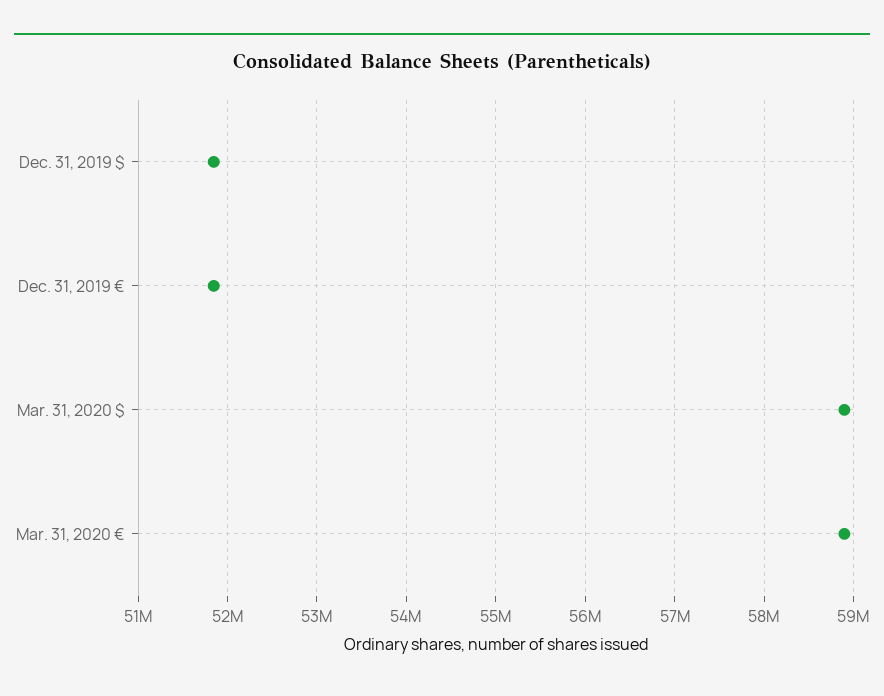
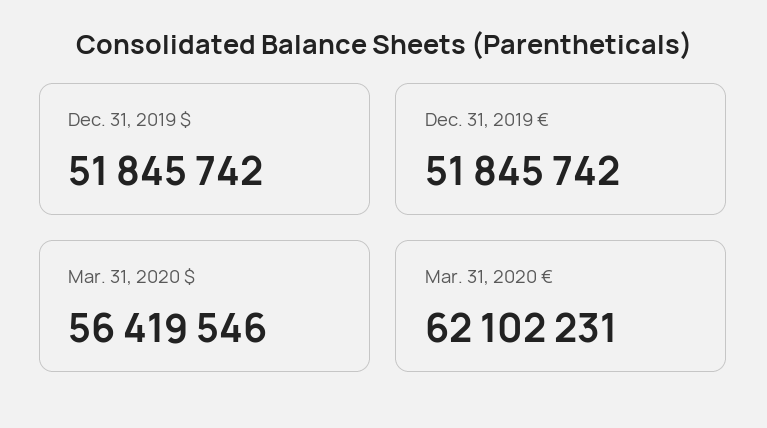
  {
    "Dec. 31, 2019 $": 51845742,
    "Dec. 31, 2019 €": 51845742,
-   "Mar. 31, 2020 $": 58900000,
+   "Mar. 31, 2020 $": 56419546,
-   "Mar. 31, 2020 €": 58900000
+   "Mar. 31, 2020 €": 62102231
  }

